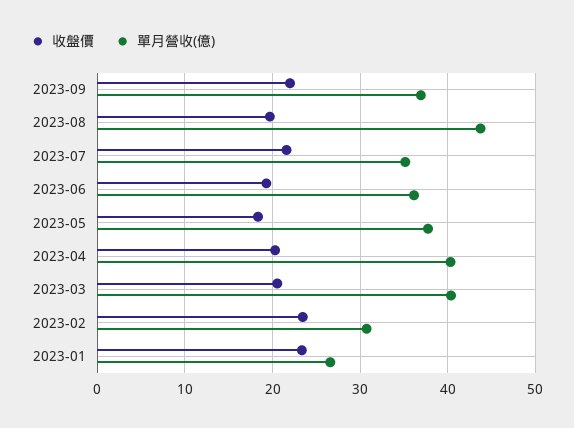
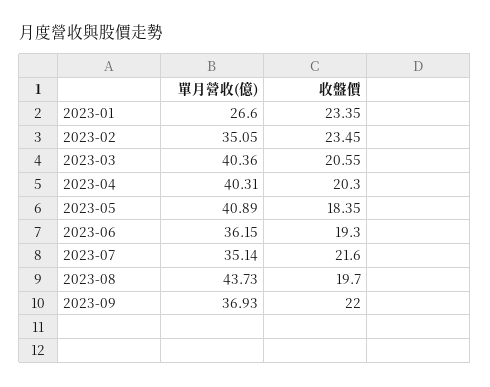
  {
    "收盤價": {
      "2023-09": 22,
      "2023-08": 19.7,
      "2023-07": 21.6,
      "2023-06": 19.3,
      "2023-05": 18.35,
      "2023-04": 20.3,
      "2023-03": 20.55,
      "2023-02": 23.45,
      "2023-01": 23.35
    },
    "單月營收(億)": {
      "2023-09": 36.93,
      "2023-08": 43.73,
      "2023-07": 35.14,
      "2023-06": 36.15,
-     "2023-05": 38,
+     "2023-05": 40.89,
      "2023-04": 40.31,
      "2023-03": 40.36,
-     "2023-02": 31,
+     "2023-02": 35.05,
      "2023-01": 26.6
    }
  }

